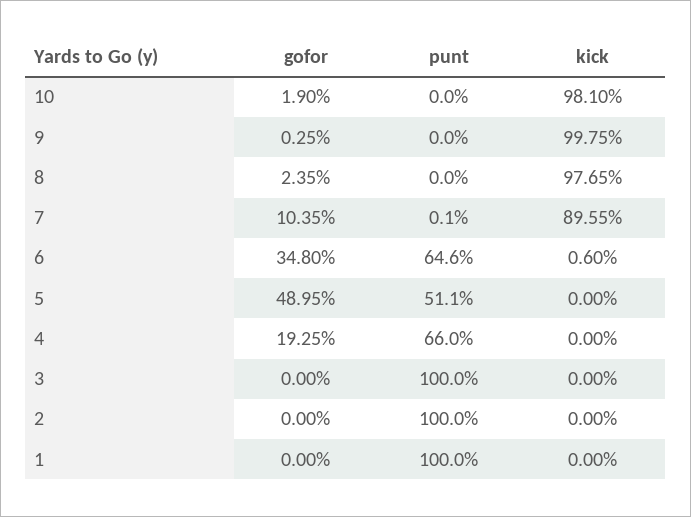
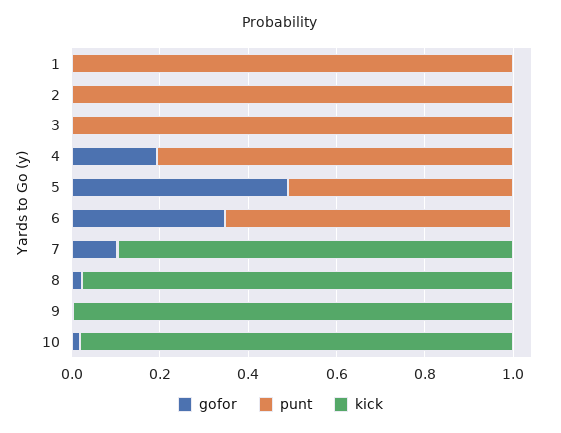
  {
    "gofor": {
      "10": 0.019,
      "9": 0.0025,
      "8": 0.0235,
      "7": 0.1035,
      "6": 0.348,
      "5": 0.4895,
      "4": 0.1925,
      "3": 0,
      "2": 0,
      "1": 0
    },
    "punt": {
      "10": 0,
      "9": 0,
      "8": 0,
      "7": 0.001,
      "6": 0.646,
      "5": 0.511,
-     "4": 0.66,
+     "4": 0.8,
      "3": 1,
      "2": 1,
      "1": 1
    },
    "kick": {
      "10": 0.981,
      "9": 0.9975,
      "8": 0.9765,
      "7": 0.8955,
      "6": 0.006,
      "5": 0,
      "4": 0,
      "3": 0,
      "2": 0,
      "1": 0
    }
  }

